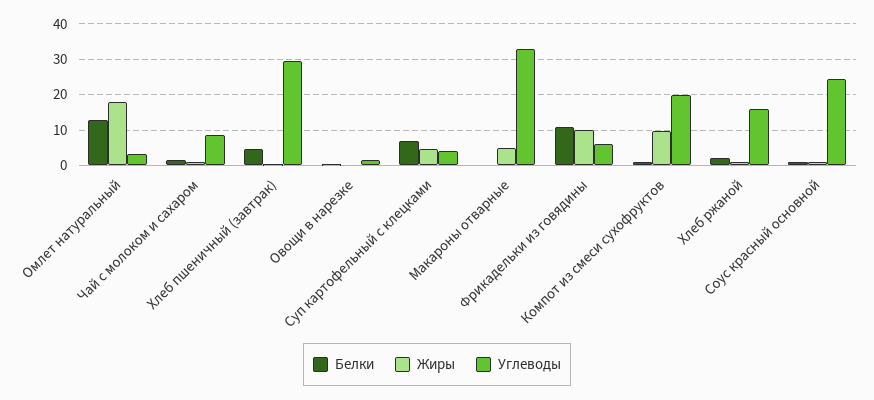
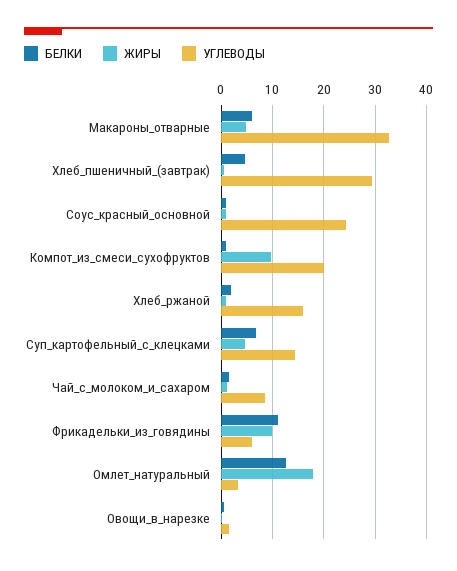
  {
    "Белки": {
      "Омлет натуральный": 12,
      "Чай с молоком и сахаром": 2,
      "Хлеб пшеничный (завтрак)": 4,
      "Овощи в нарезке": 0,
      "Суп картофельный с клецками": 6,
-     "Макароны отварные": 0,
+     "Макароны отварные": 6,
      "Фрикадельки из говядины": 12,
      "Компот из смеси сухофруктов": 2,
      "Хлеб ржаной": 2,
      "Соус красный основной": 2
    },
    "Жиры": {
      "Омлет натуральный": 18,
      "Чай с молоком и сахаром": 2,
      "Хлеб пшеничный (завтрак)": 0,
      "Овощи в нарезке": 0,
      "Суп картофельный с клецками": 4,
      "Макароны отварные": 4,
      "Фрикадельки из говядины": 10,
      "Компот из смеси сухофруктов": 10,
      "Хлеб ржаной": 2,
      "Соус красный основной": 2
    },
    "Углеводы": {
      "Омлет натуральный": 4,
      "Чай с молоком и сахаром": 8,
      "Хлеб пшеничный (завтрак)": 30,
      "Овощи в нарезке": 2,
-     "Суп картофельный с клецками": 4,
+     "Суп картофельный с клецками": 14,
      "Макароны отварные": 32,
      "Фрикадельки из говядины": 6,
      "Компот из смеси сухофруктов": 20,
      "Хлеб ржаной": 16,
      "Соус красный основной": 24
    }
  }

